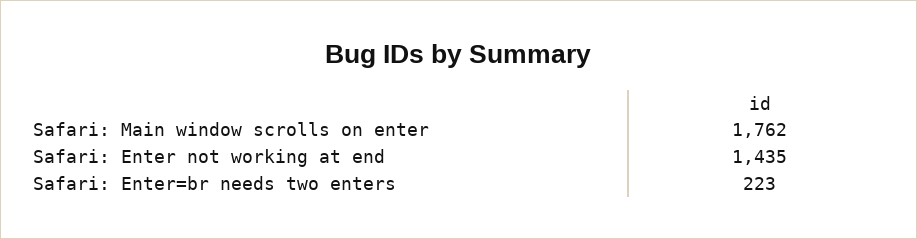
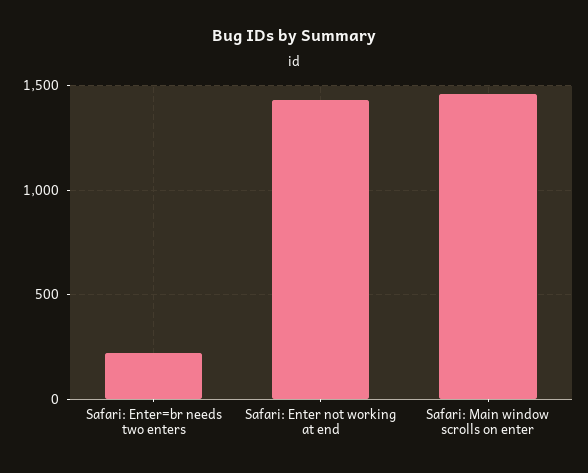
  {
-   "Safari: Main window scrolls on enter": 1762,
+   "Safari: Main window scrolls on enter": 1450,
    "Safari: Enter not working at end": 1435,
    "Safari: Enter=br needs two enters": 223
  }

